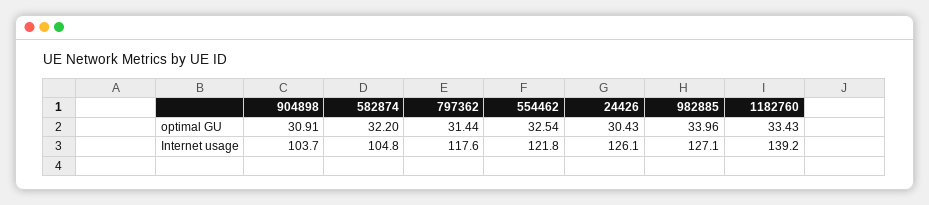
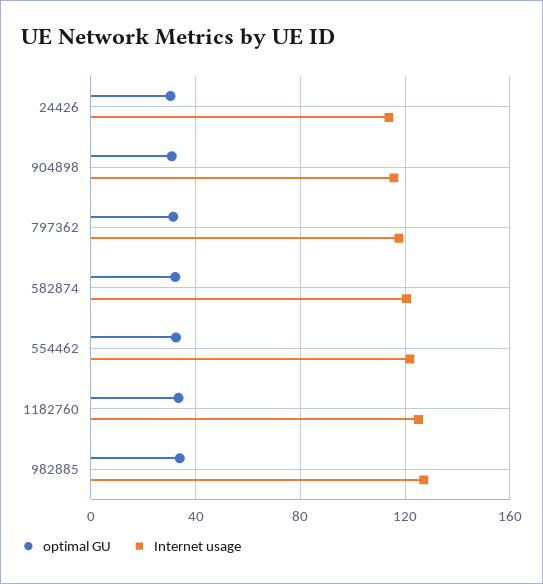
  {
    "optimal GU": {
      "904898": 30.91,
      "582874": 32.2,
      "797362": 31.44,
      "554462": 32.54,
      "24426": 30.43,
      "982885": 33.96,
      "1182760": 33.43
    },
    "Internet usage": {
-     "904898": 103.7,
+     "904898": 115,
-     "582874": 104.8,
+     "582874": 120,
      "797362": 117.6,
      "554462": 121.8,
-     "24426": 126.1,
+     "24426": 115,
      "982885": 127.1,
-     "1182760": 139.2
+     "1182760": 125
    }
  }

